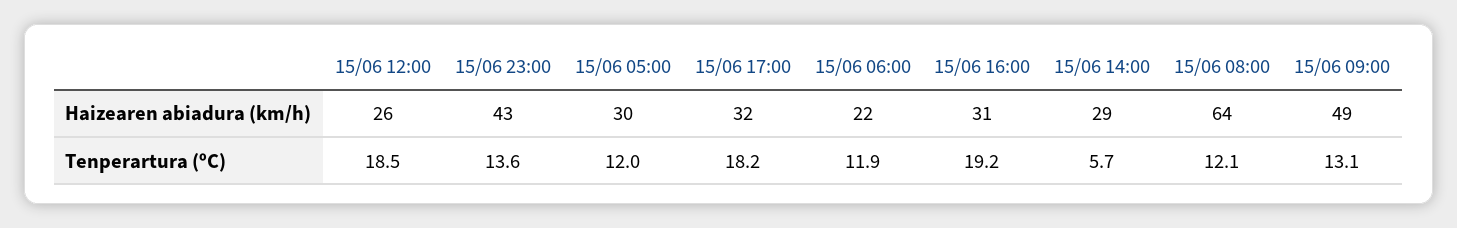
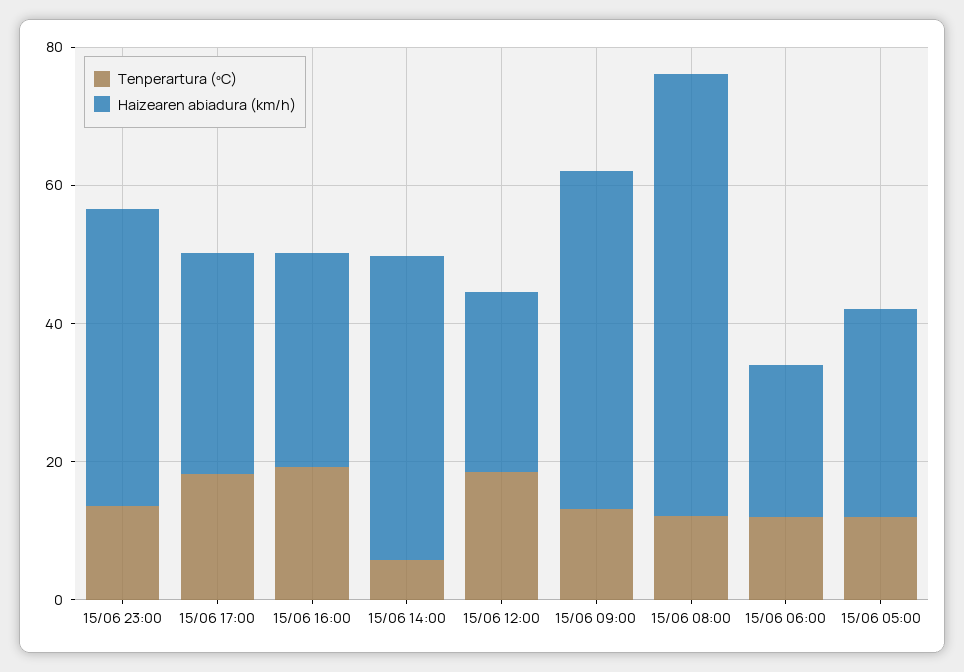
  {
    "Haizearen abiadura (km/h)": {
      "15/06 12:00": 26,
      "15/06 23:00": 43,
      "15/06 05:00": 30,
      "15/06 17:00": 32,
      "15/06 06:00": 22,
      "15/06 16:00": 31,
-     "15/06 14:00": 29,
+     "15/06 14:00": 45,
      "15/06 08:00": 64,
      "15/06 09:00": 49
    },
    "Tenperartura (ºC)": {
      "15/06 12:00": 18.5,
      "15/06 23:00": 13.6,
      "15/06 05:00": 12,
      "15/06 17:00": 18.2,
      "15/06 06:00": 11.9,
      "15/06 16:00": 19.2,
      "15/06 14:00": 5.7,
      "15/06 08:00": 12.1,
      "15/06 09:00": 13.1
    }
  }

